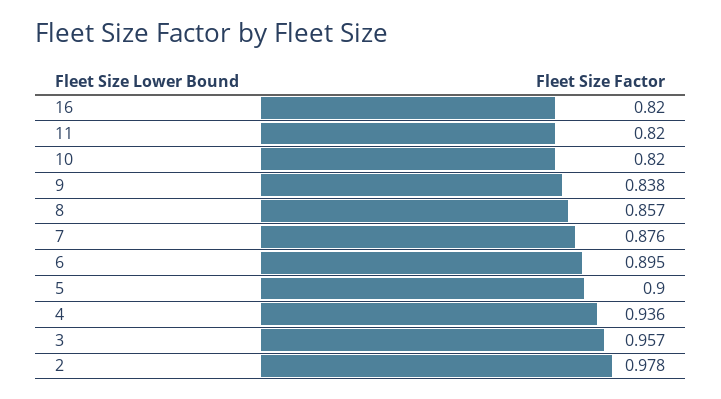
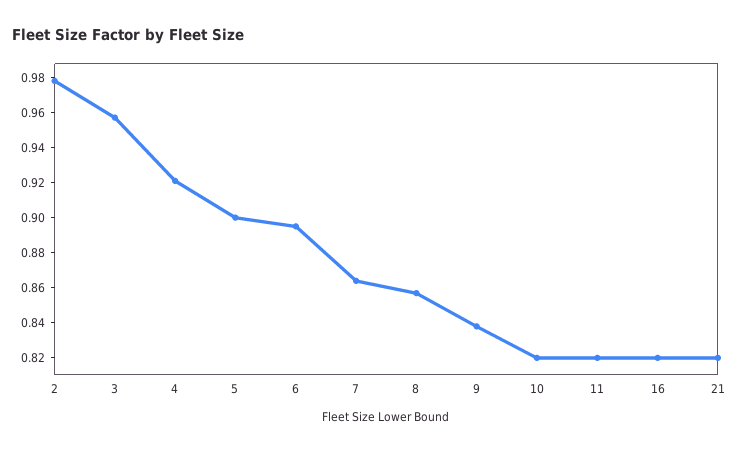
  {
    "16": 0.82,
    "11": 0.82,
    "10": 0.82,
    "9": 0.838,
    "8": 0.857,
-   "7": 0.876,
+   "7": 0.865,
    "6": 0.895,
    "5": 0.9,
-   "4": 0.936,
+   "4": 0.92,
    "3": 0.957,
-   "2": 0.978
+   "2": 0.978,
+   "21": 0.82
  }

